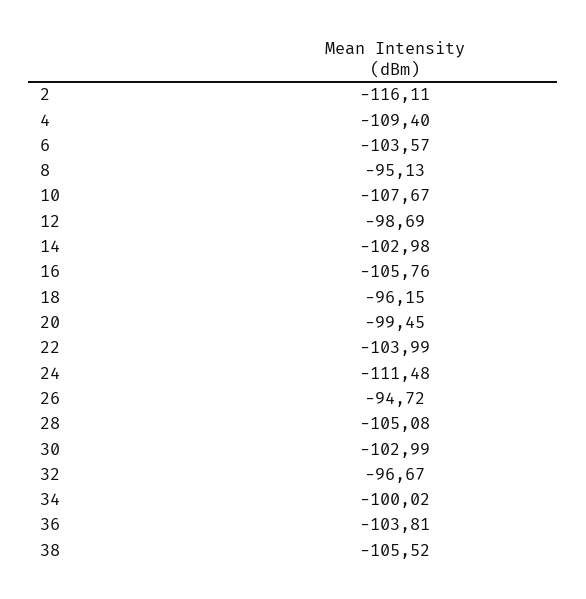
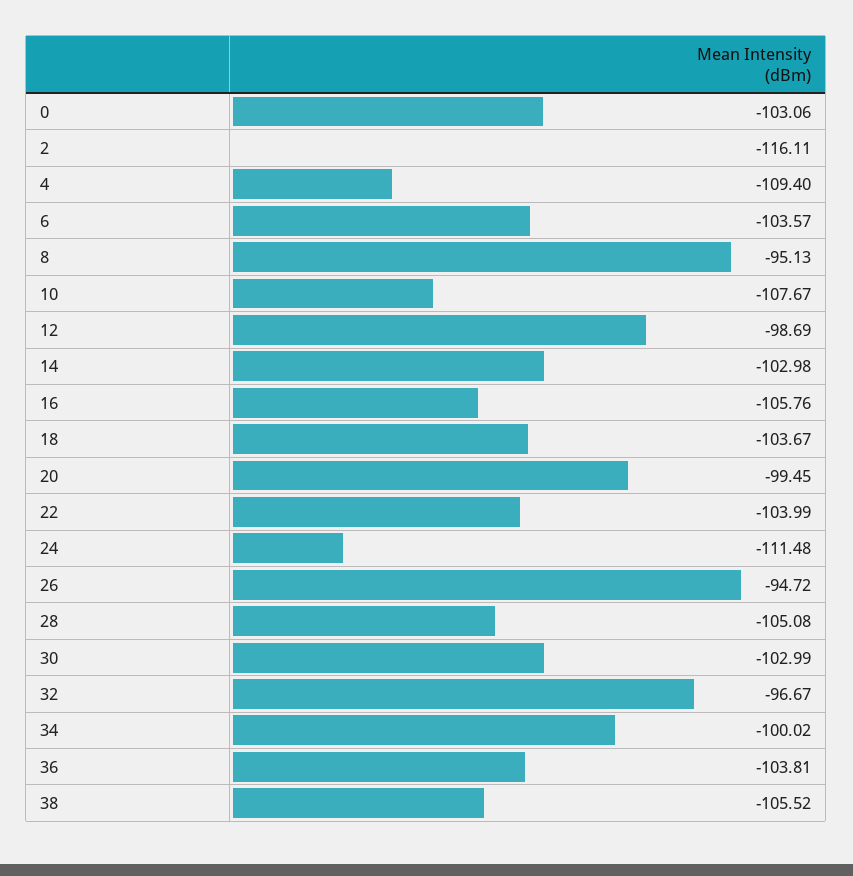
  {
    "2": -116.11,
    "4": -109.4,
    "6": -103.57,
    "8": -95.13,
    "10": -107.67,
    "12": -98.69,
    "14": -102.98,
    "16": -105.76,
-   "18": -96.15,
+   "18": -103.67,
    "20": -99.45,
    "22": -103.99,
    "24": -111.48,
    "26": -94.72,
    "28": -105.08,
    "30": -102.99,
    "32": -96.67,
    "34": -100.02,
    "36": -103.81,
-   "38": -105.52
+   "38": -105.52,
+   "0": -103.06
  }

